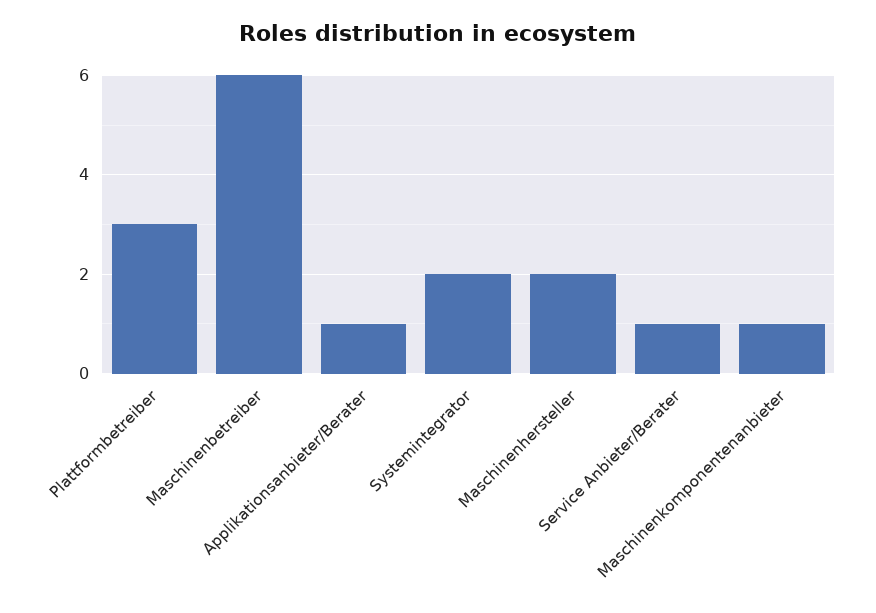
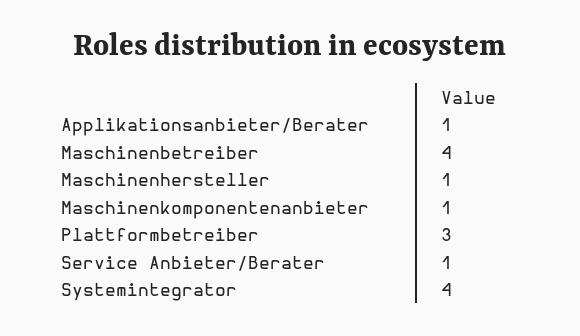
  {
    "Plattformbetreiber": 3,
-   "Maschinenbetreiber": 6,
+   "Maschinenbetreiber": 4,
    "Applikationsanbieter/Berater": 1,
-   "Systemintegrator": 2,
+   "Systemintegrator": 4,
-   "Maschinenhersteller": 2,
+   "Maschinenhersteller": 1,
    "Service Anbieter/Berater": 1,
    "Maschinenkomponentenanbieter": 1
  }

